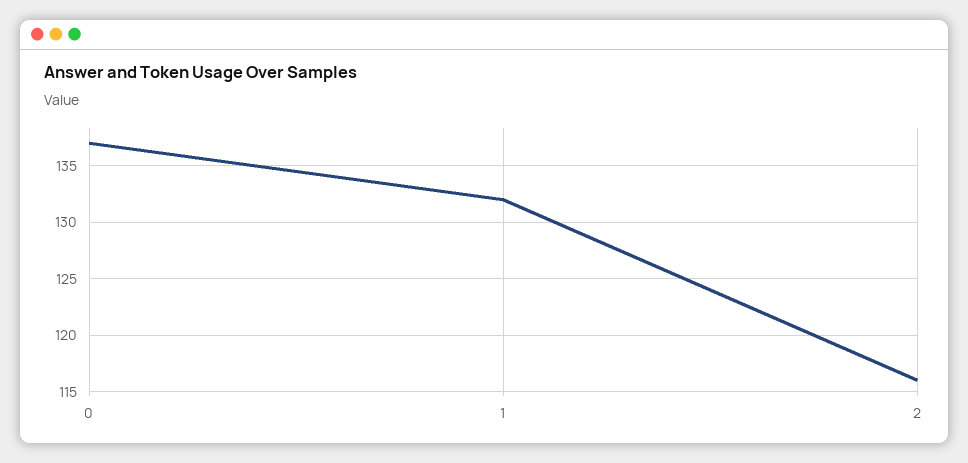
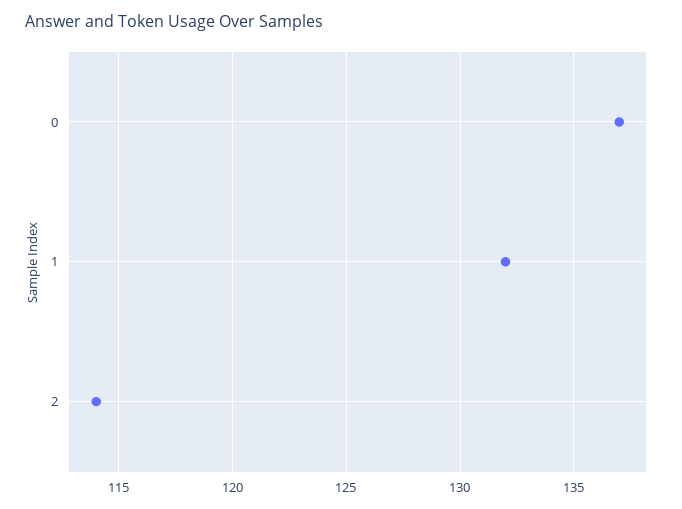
  {
    "0": 137,
    "1": 132,
-   "2": 116
+   "2": 114
  }

